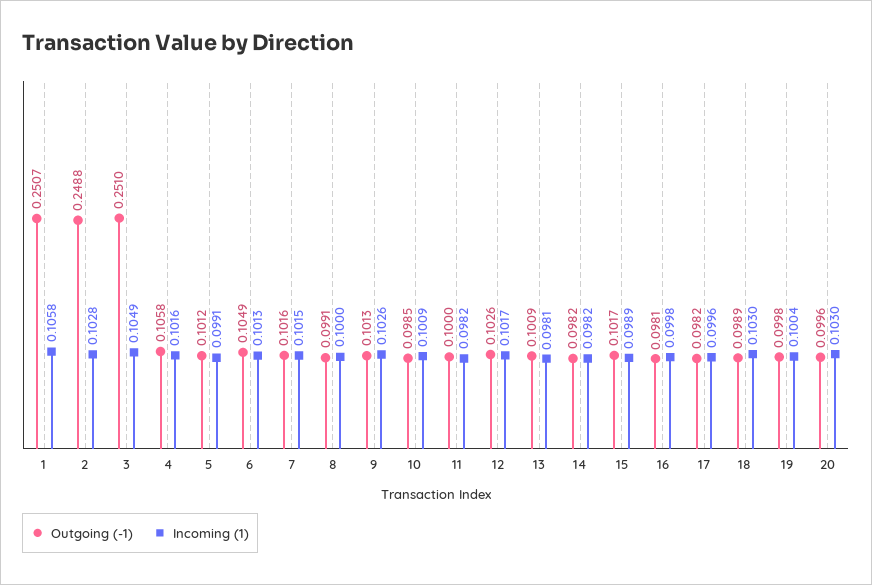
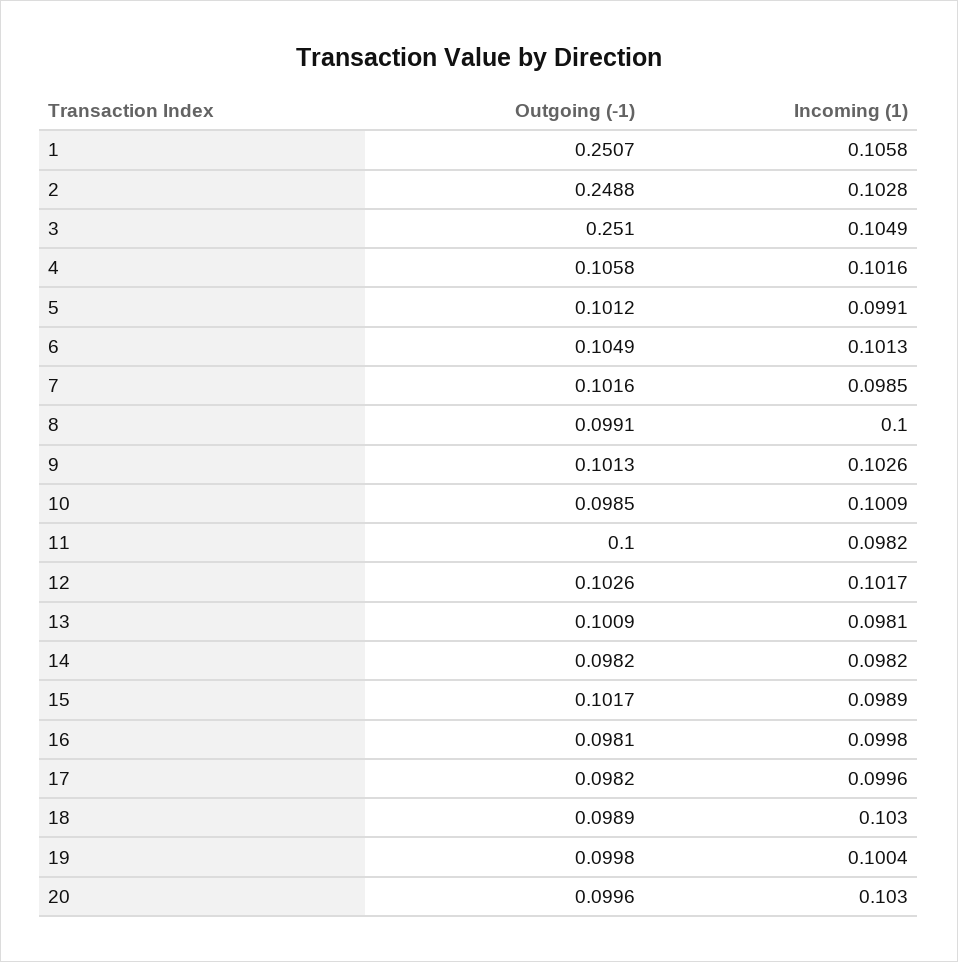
  {
    "Outgoing (-1)": {
      "1": 0.2507,
      "2": 0.2488,
      "3": 0.251,
      "4": 0.1058,
      "5": 0.1012,
      "6": 0.1049,
      "7": 0.1016,
      "8": 0.0991,
      "9": 0.1013,
      "10": 0.0985,
      "11": 0.1,
      "12": 0.1026,
      "13": 0.1009,
      "14": 0.0982,
      "15": 0.1017,
      "16": 0.0981,
      "17": 0.0982,
      "18": 0.0989,
      "19": 0.0998,
      "20": 0.0996
    },
    "Incoming (1)": {
      "1": 0.1058,
      "2": 0.1028,
      "3": 0.1049,
      "4": 0.1016,
      "5": 0.0991,
      "6": 0.1013,
-     "7": 0.1015,
+     "7": 0.0985,
      "8": 0.1,
      "9": 0.1026,
      "10": 0.1009,
      "11": 0.0982,
      "12": 0.1017,
      "13": 0.0981,
      "14": 0.0982,
      "15": 0.0989,
      "16": 0.0998,
      "17": 0.0996,
      "18": 0.103,
      "19": 0.1004,
      "20": 0.103
    }
  }

